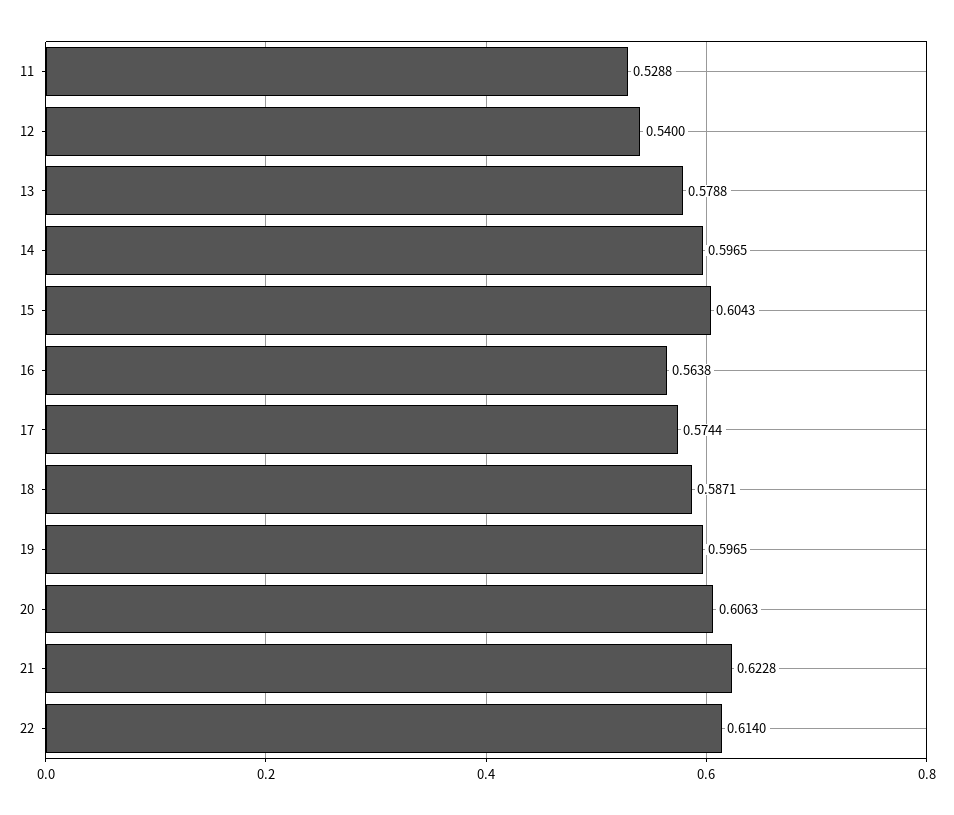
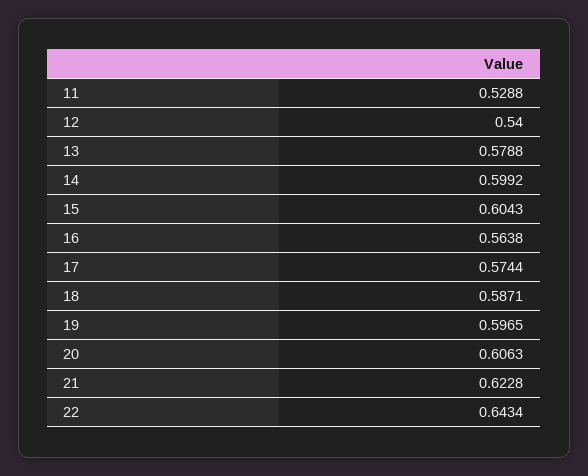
  {
    "11": 0.5288,
    "12": 0.54,
    "13": 0.5788,
-   "14": 0.5965,
+   "14": 0.5992,
    "15": 0.6043,
    "16": 0.5638,
    "17": 0.5744,
    "18": 0.5871,
    "19": 0.5965,
    "20": 0.6063,
    "21": 0.6228,
-   "22": 0.614
+   "22": 0.6434
  }

